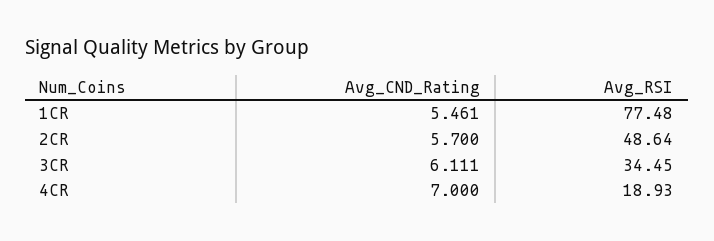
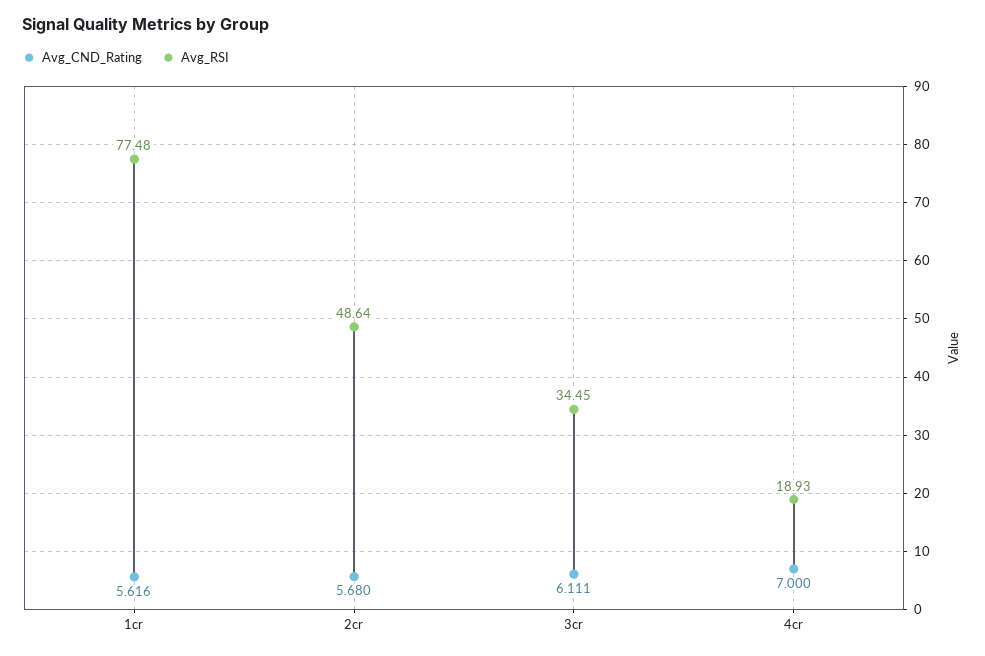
  {
    "Avg_CND_Rating": {
-     "1CR": 5.461,
+     "1CR": 5.616,
-     "2CR": 5.7,
+     "2CR": 5.68,
      "3CR": 6.111,
      "4CR": 7
    },
    "Avg_RSI": {
      "1CR": 77.48,
      "2CR": 48.64,
      "3CR": 34.45,
      "4CR": 18.93
    }
  }

